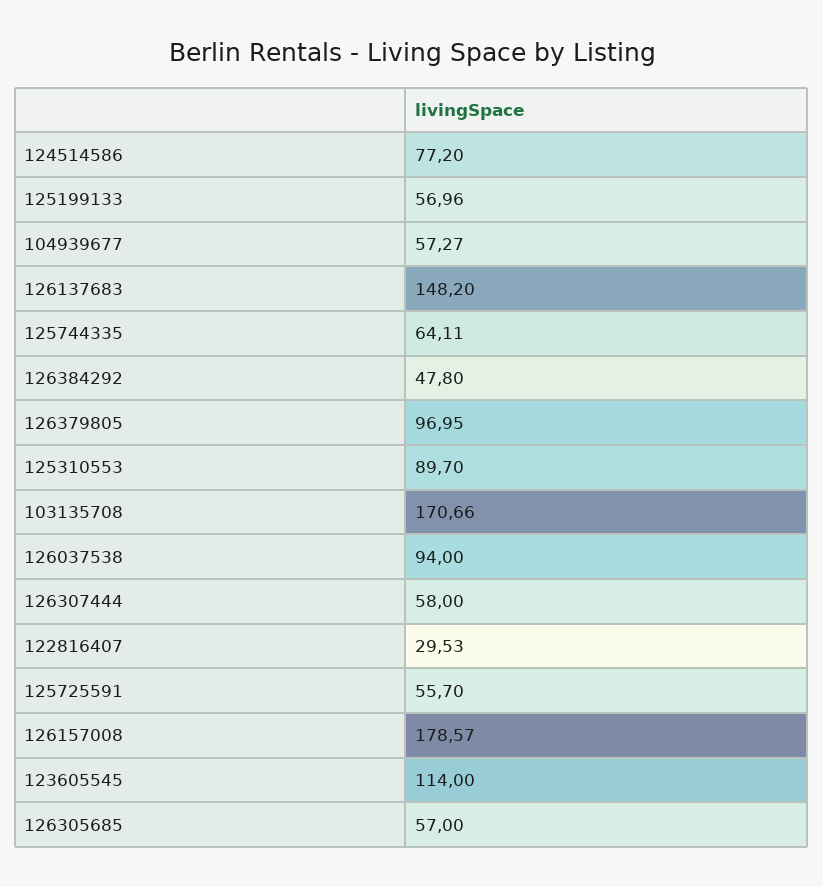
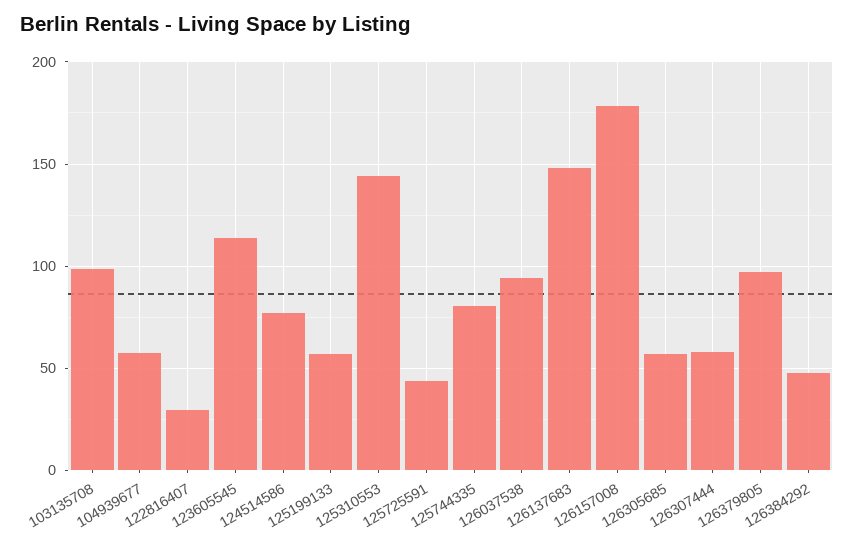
  {
    "124514586": 77.2,
    "125199133": 56.96,
    "104939677": 57.27,
    "126137683": 148.2,
-   "125744335": 64.11,
+   "125744335": 80,
    "126384292": 47.8,
    "126379805": 96.95,
-   "125310553": 89.7,
+   "125310553": 145,
-   "103135708": 170.66,
+   "103135708": 100,
    "126037538": 94,
    "126307444": 58,
    "122816407": 29.53,
-   "125725591": 55.7,
+   "125725591": 45,
    "126157008": 178.57,
    "123605545": 114,
    "126305685": 57
  }

